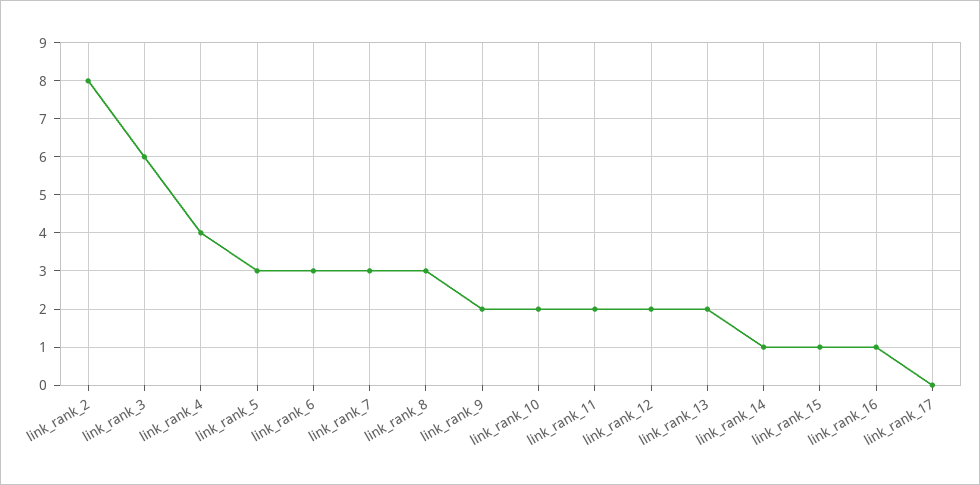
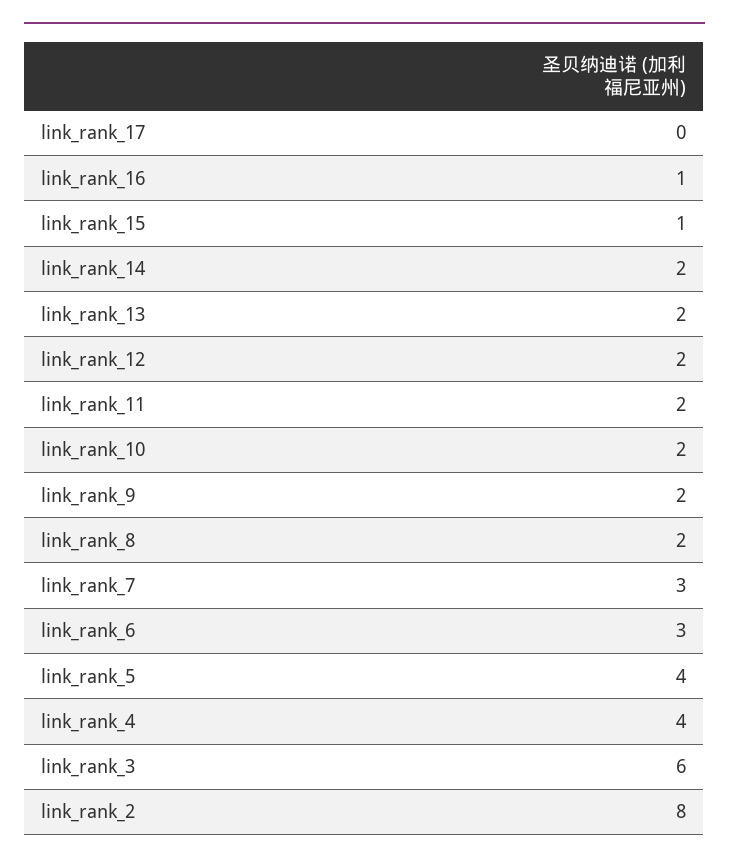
  {
    "link_rank_2": 8,
    "link_rank_3": 6,
    "link_rank_4": 4,
-   "link_rank_5": 3,
+   "link_rank_5": 4,
    "link_rank_6": 3,
    "link_rank_7": 3,
-   "link_rank_8": 3,
+   "link_rank_8": 2,
    "link_rank_9": 2,
    "link_rank_10": 2,
    "link_rank_11": 2,
    "link_rank_12": 2,
    "link_rank_13": 2,
-   "link_rank_14": 1,
+   "link_rank_14": 2,
    "link_rank_15": 1,
    "link_rank_16": 1,
    "link_rank_17": 0
  }

